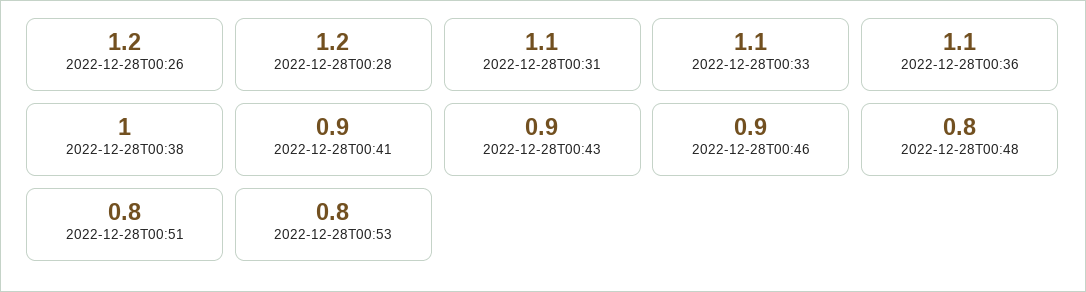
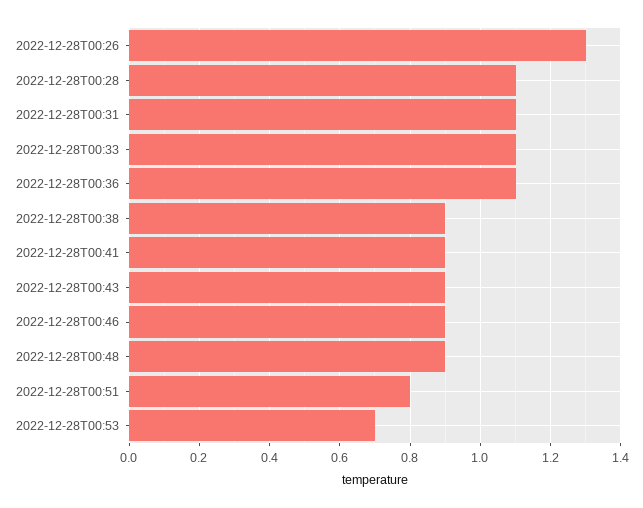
  {
-   "2022-12-28T00:26": 1.2,
+   "2022-12-28T00:26": 1.3,
-   "2022-12-28T00:28": 1.2,
+   "2022-12-28T00:28": 1.1,
    "2022-12-28T00:31": 1.1,
    "2022-12-28T00:33": 1.1,
    "2022-12-28T00:36": 1.1,
-   "2022-12-28T00:38": 1,
+   "2022-12-28T00:38": 0.9,
    "2022-12-28T00:41": 0.9,
    "2022-12-28T00:43": 0.9,
    "2022-12-28T00:46": 0.9,
-   "2022-12-28T00:48": 0.8,
+   "2022-12-28T00:48": 0.9,
    "2022-12-28T00:51": 0.8,
-   "2022-12-28T00:53": 0.8
+   "2022-12-28T00:53": 0.7
  }

